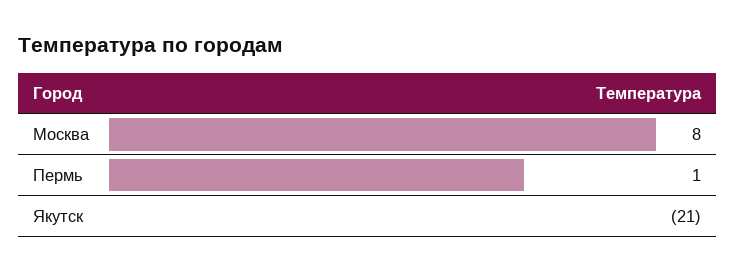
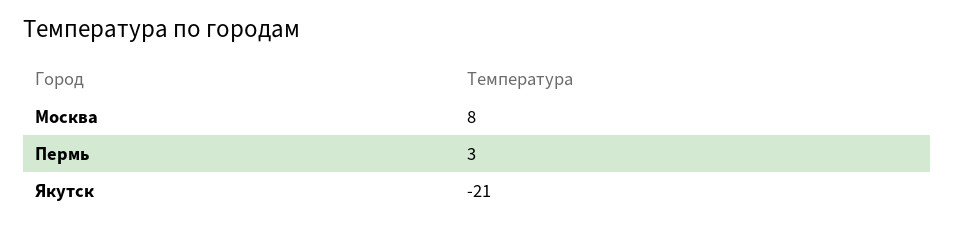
  {
    "Москва": 8,
-   "Пермь": 1,
+   "Пермь": 3,
    "Якутск": -21
  }

